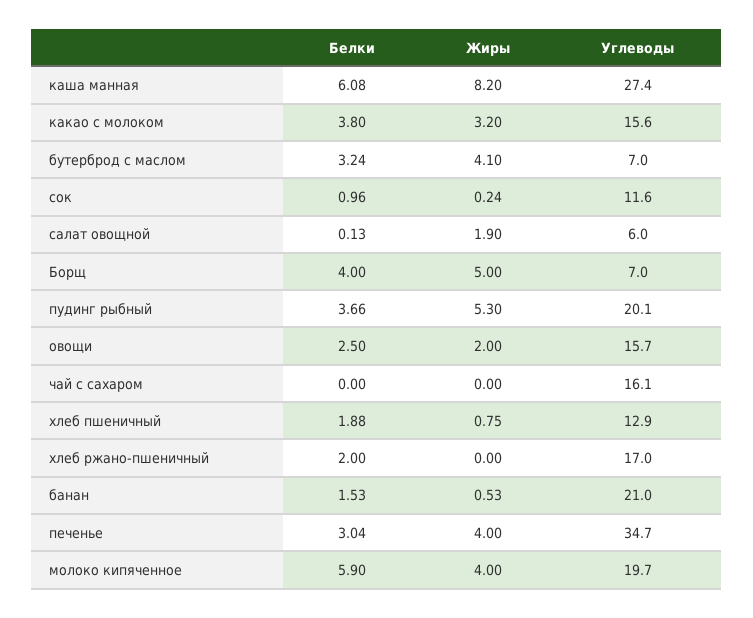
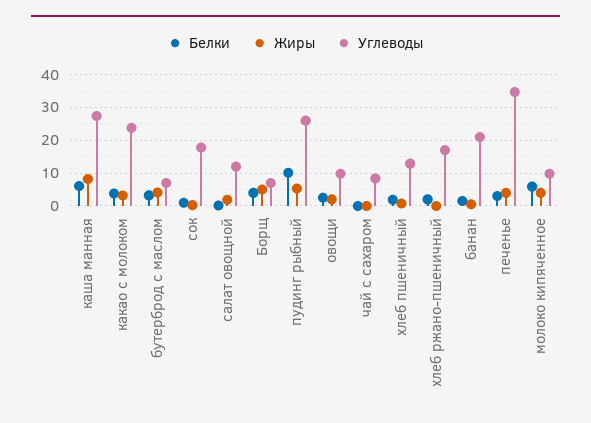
  {
    "Белки": {
      "каша манная": 6.08,
      "какао с молоком": 3.8,
      "бутерброд с маслом": 3.24,
      "сок": 0.96,
      "салат овощной": 0.13,
      "Борщ": 4,
-     "пудинг рыбный": 3.66,
+     "пудинг рыбный": 10,
      "овощи": 2.5,
      "чай с сахаром": 0,
      "хлеб пшеничный": 1.88,
      "хлеб ржано-пшеничный": 2,
      "банан": 1.53,
      "печенье": 3.04,
      "молоко кипяченное": 5.9
    },
    "Жиры": {
      "каша манная": 8.2,
      "какао с молоком": 3.2,
      "бутерброд с маслом": 4.1,
      "сок": 0.24,
      "салат овощной": 1.9,
      "Борщ": 5,
      "пудинг рыбный": 5.3,
      "овощи": 2,
      "чай с сахаром": 0,
      "хлеб пшеничный": 0.75,
      "хлеб ржано-пшеничный": 0,
      "банан": 0.53,
      "печенье": 4,
      "молоко кипяченное": 4
    },
    "Углеводы": {
      "каша манная": 27.4,
-     "какао с молоком": 15.6,
+     "какао с молоком": 24,
      "бутерброд с маслом": 7,
-     "сок": 11.6,
+     "сок": 18,
-     "салат овощной": 6,
+     "салат овощной": 12,
      "Борщ": 7,
-     "пудинг рыбный": 20.1,
+     "пудинг рыбный": 26,
-     "овощи": 15.7,
+     "овощи": 10,
-     "чай с сахаром": 16.1,
+     "чай с сахаром": 8,
      "хлеб пшеничный": 12.9,
      "хлеб ржано-пшеничный": 17,
      "банан": 21,
      "печенье": 34.7,
-     "молоко кипяченное": 19.7
+     "молоко кипяченное": 10
    }
  }

